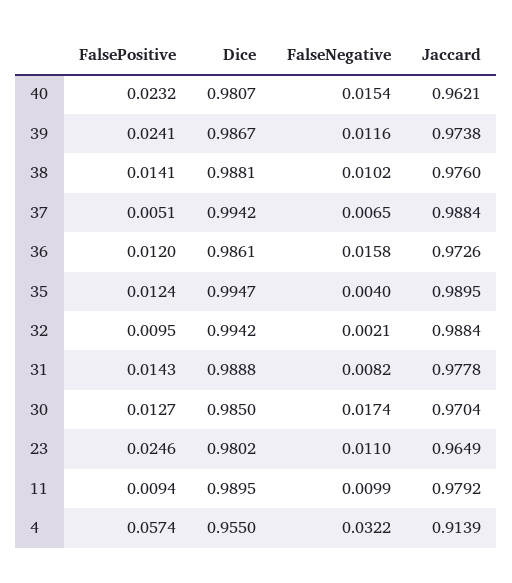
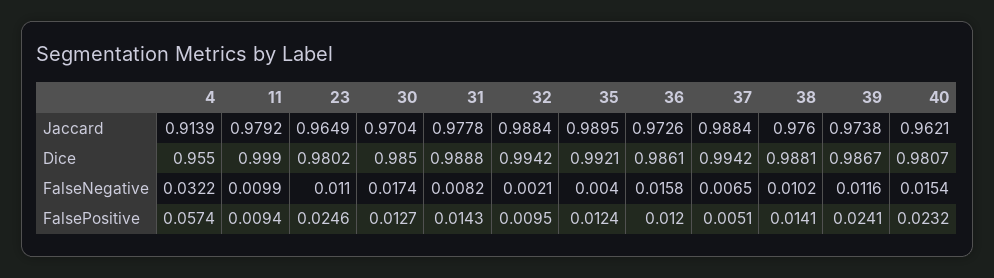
  {
    "FalsePositive": {
      "40": 0.0232,
      "39": 0.0241,
      "38": 0.0141,
      "37": 0.0051,
      "36": 0.012,
      "35": 0.0124,
      "32": 0.0095,
      "31": 0.0143,
      "30": 0.0127,
      "23": 0.0246,
      "11": 0.0094,
      "4": 0.0574
    },
    "Dice": {
      "40": 0.9807,
      "39": 0.9867,
      "38": 0.9881,
      "37": 0.9942,
      "36": 0.9861,
-     "35": 0.9947,
+     "35": 0.9921,
      "32": 0.9942,
      "31": 0.9888,
      "30": 0.985,
      "23": 0.9802,
-     "11": 0.9895,
+     "11": 0.999,
      "4": 0.955
    },
    "FalseNegative": {
      "40": 0.0154,
      "39": 0.0116,
      "38": 0.0102,
      "37": 0.0065,
      "36": 0.0158,
      "35": 0.004,
      "32": 0.0021,
      "31": 0.0082,
      "30": 0.0174,
      "23": 0.011,
      "11": 0.0099,
      "4": 0.0322
    },
    "Jaccard": {
      "40": 0.9621,
      "39": 0.9738,
      "38": 0.976,
      "37": 0.9884,
      "36": 0.9726,
      "35": 0.9895,
      "32": 0.9884,
      "31": 0.9778,
      "30": 0.9704,
      "23": 0.9649,
      "11": 0.9792,
      "4": 0.9139
    }
  }

